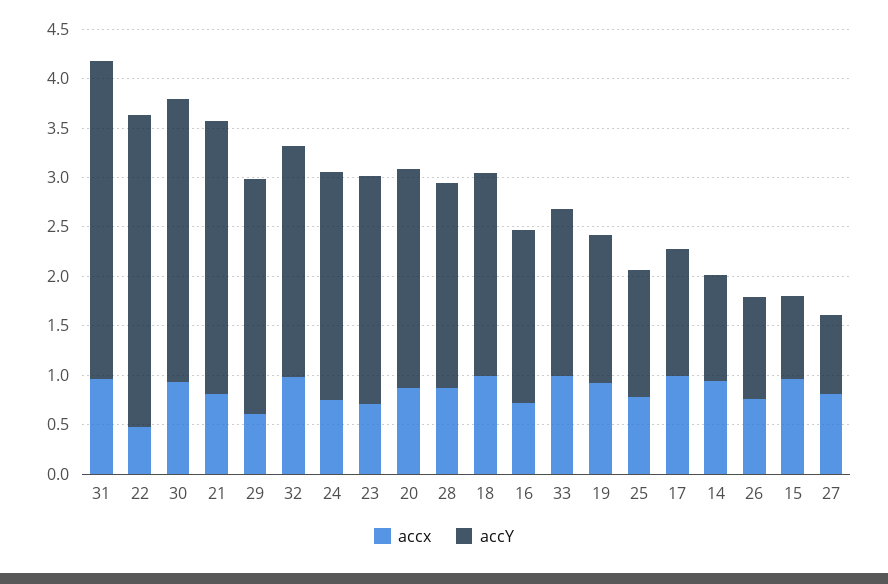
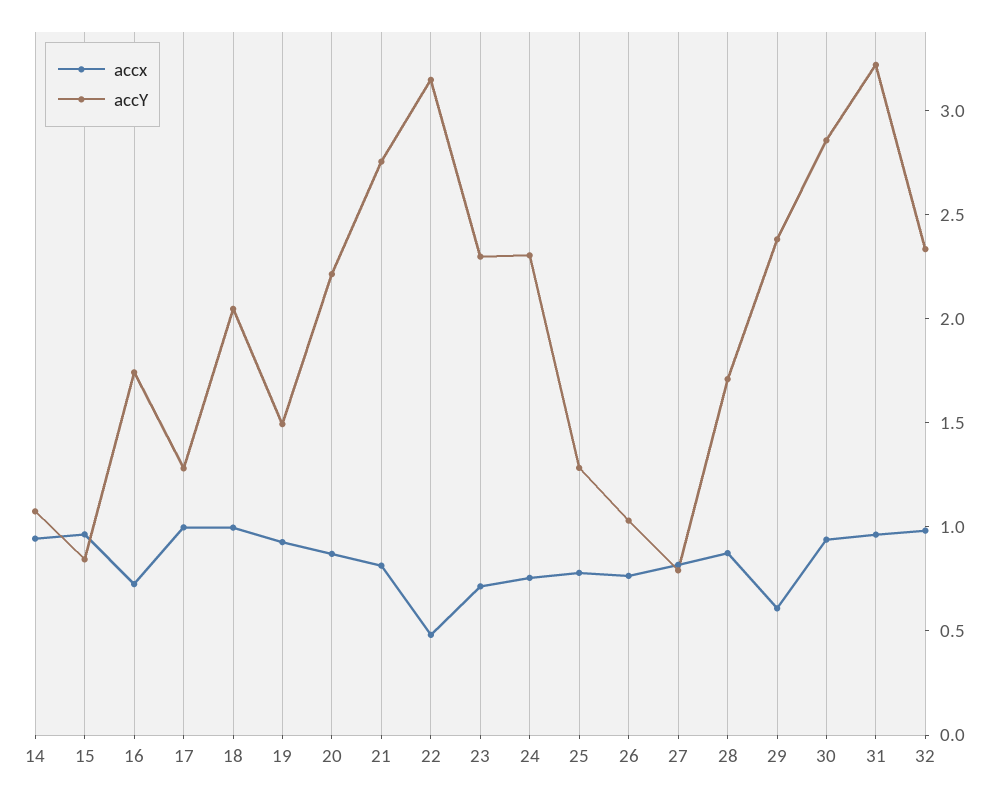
  {
    "accx": {
      "31": 1,
      "22": 0.5,
      "30": 0.9,
      "21": 0.8,
      "29": 0.6,
      "32": 1,
      "24": 0.8,
      "23": 0.7,
      "20": 0.9,
      "28": 0.9,
      "18": 1,
      "16": 0.7,
-     "33": 1,
      "19": 0.9,
      "25": 0.8,
      "17": 1,
      "14": 0.9,
      "26": 0.8,
      "15": 1,
      "27": 0.8
    },
    "accY": {
      "31": 3.2,
      "22": 3.1,
      "30": 2.9,
      "21": 2.8,
      "29": 2.4,
      "32": 2.3,
      "24": 2.3,
      "23": 2.3,
      "20": 2.2,
-     "28": 2.1,
+     "28": 1.7,
      "18": 2,
      "16": 1.7,
-     "33": 1.7,
      "19": 1.5,
      "25": 1.3,
      "17": 1.3,
      "14": 1.1,
      "26": 1,
      "15": 0.8,
      "27": 0.8
    }
  }

